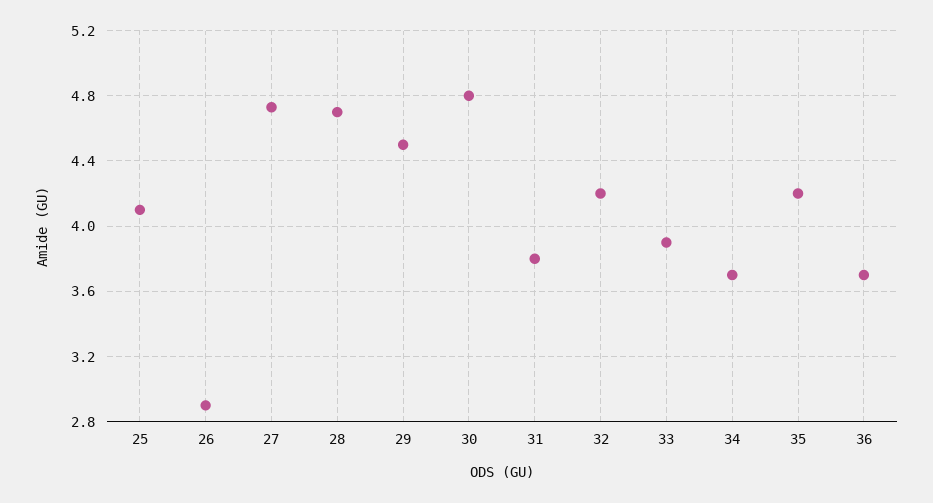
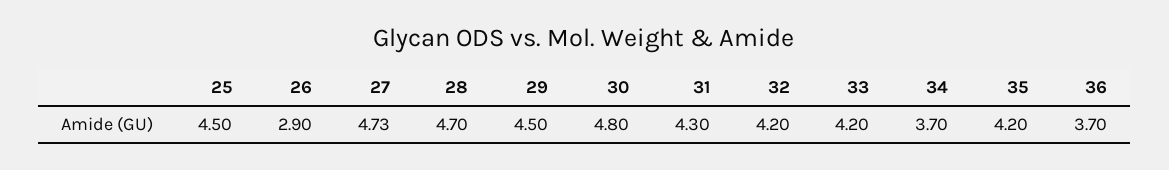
  {
-   "25": 4.1,
+   "25": 4.5,
    "26": 2.9,
    "27": 4.73,
    "28": 4.7,
    "29": 4.5,
    "30": 4.8,
-   "31": 3.8,
+   "31": 4.3,
    "32": 4.2,
-   "33": 3.9,
+   "33": 4.2,
    "34": 3.7,
    "35": 4.2,
    "36": 3.7
  }

